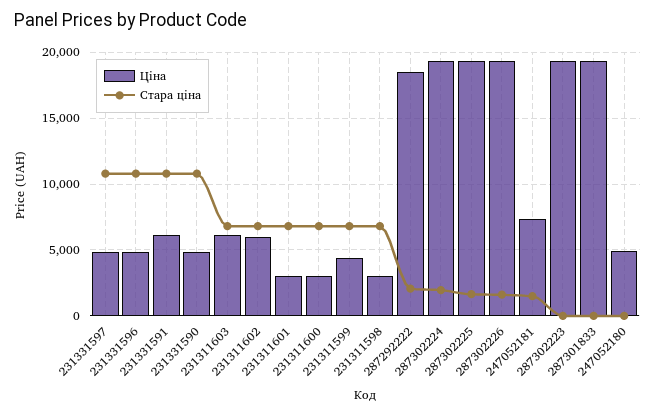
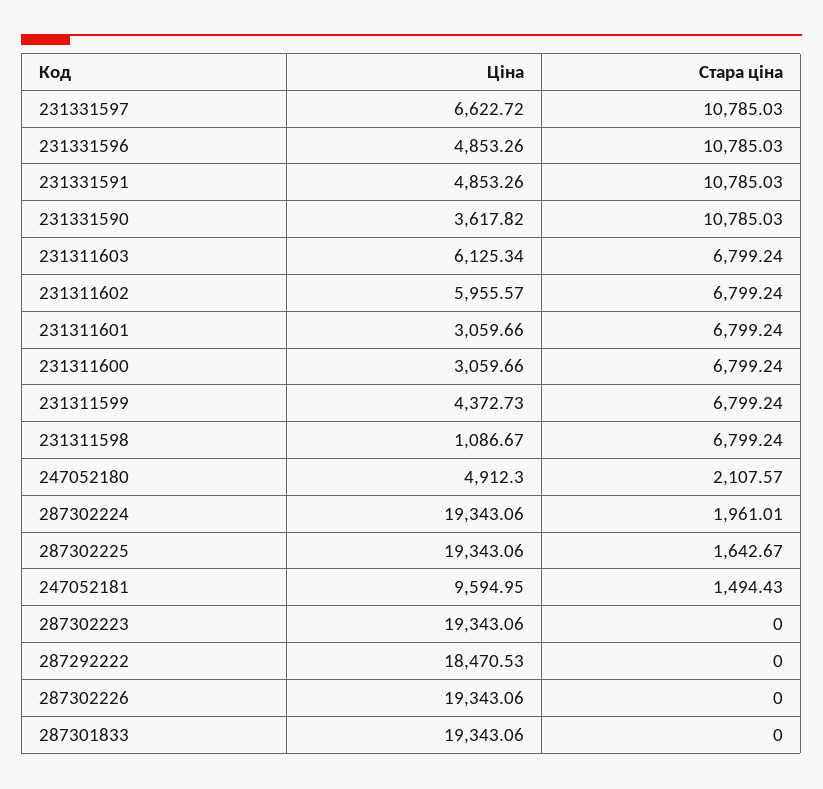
  {
    "Ціна": {
-     "231331597": 5000,
+     "231331597": 6622.72,
      "231331596": 4853.26,
-     "231331591": 6000,
+     "231331591": 4853.26,
-     "231331590": 5000,
+     "231331590": 3617.82,
      "231311603": 6125.34,
      "231311602": 5955.57,
      "231311601": 3059.66,
      "231311600": 3059.66,
      "231311599": 4372.73,
-     "231311598": 3000,
+     "231311598": 1086.67,
      "287292222": 18470.53,
      "287302224": 19343.06,
      "287302225": 19343.06,
      "287302226": 19343.06,
-     "247052181": 7500,
+     "247052181": 9594.95,
      "287302223": 19343.06,
      "287301833": 19343.06,
      "247052180": 4912.3
    },
    "Стара ціна": {
      "231331597": 10785.03,
      "231331596": 10785.03,
      "231331591": 10785.03,
      "231331590": 10785.03,
      "231311603": 6799.24,
      "231311602": 6799.24,
      "231311601": 6799.24,
      "231311600": 6799.24,
      "231311599": 6799.24,
      "231311598": 6799.24,
-     "287292222": 2000,
+     "287292222": 0,
      "287302224": 1961.01,
      "287302225": 1642.67,
-     "287302226": 1500,
+     "287302226": 0,
      "247052181": 1494.43,
      "287302223": 0,
      "287301833": 0,
-     "247052180": 0
+     "247052180": 2107.57
    }
  }

